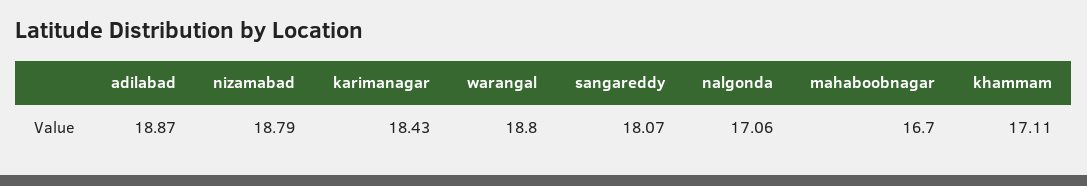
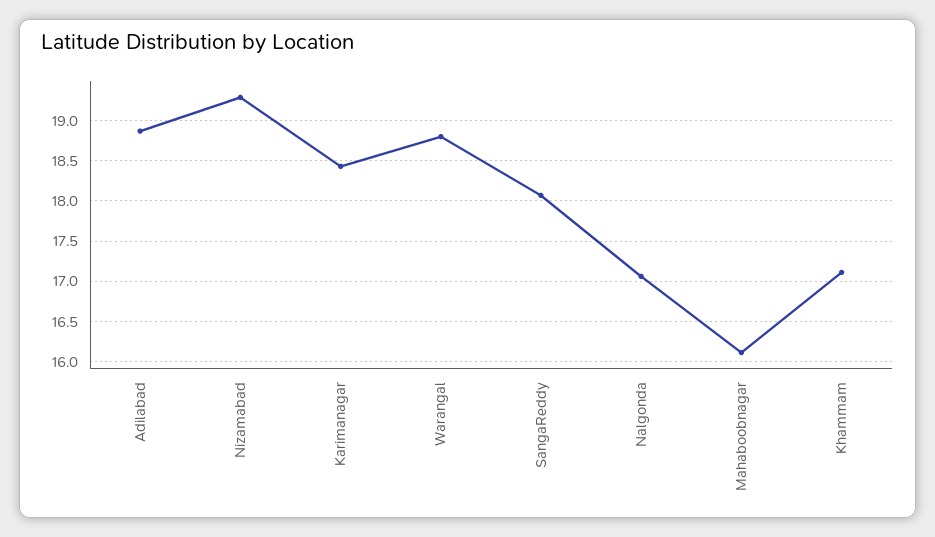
  {
    "adilabad": 18.87,
-   "nizamabad": 18.79,
+   "nizamabad": 19.3,
    "karimanagar": 18.43,
    "warangal": 18.8,
    "sangareddy": 18.07,
    "nalgonda": 17.06,
-   "mahaboobnagar": 16.7,
+   "mahaboobnagar": 16.1,
    "khammam": 17.11
  }

